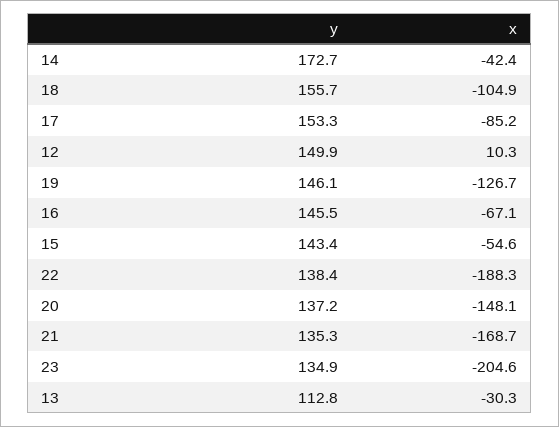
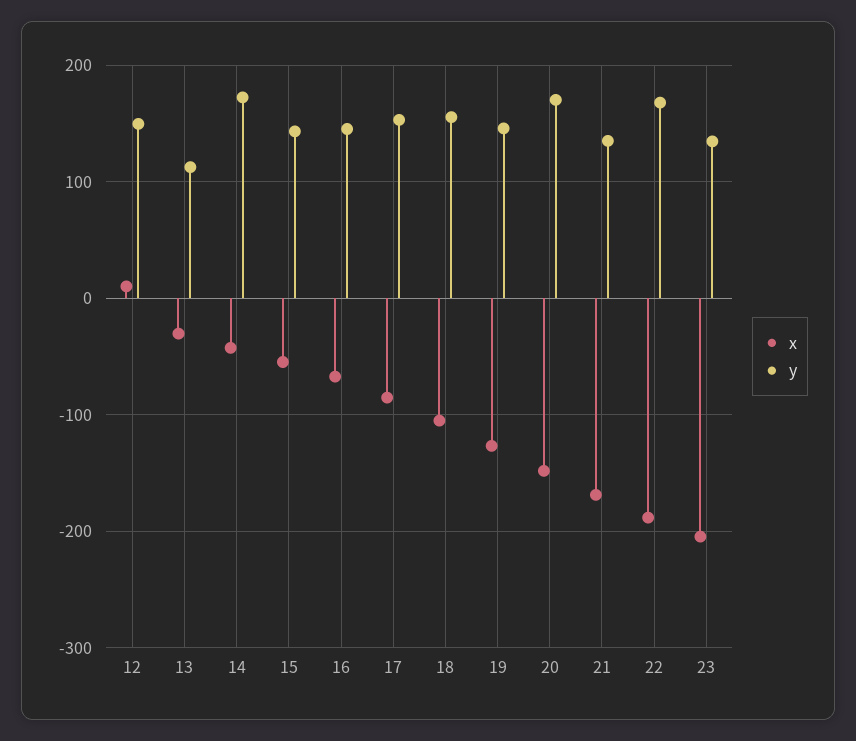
  {
    "y": {
      "14": 172.7,
      "18": 155.7,
      "17": 153.3,
      "12": 149.9,
      "19": 146.1,
      "16": 145.5,
      "15": 143.4,
-     "22": 138.4,
+     "22": 170,
-     "20": 137.2,
+     "20": 170,
      "21": 135.3,
      "23": 134.9,
      "13": 112.8
    },
    "x": {
      "14": -42.4,
      "18": -104.9,
      "17": -85.2,
      "12": 10.3,
      "19": -126.7,
      "16": -67.1,
      "15": -54.6,
      "22": -188.3,
      "20": -148.1,
      "21": -168.7,
      "23": -204.6,
      "13": -30.3
    }
  }

